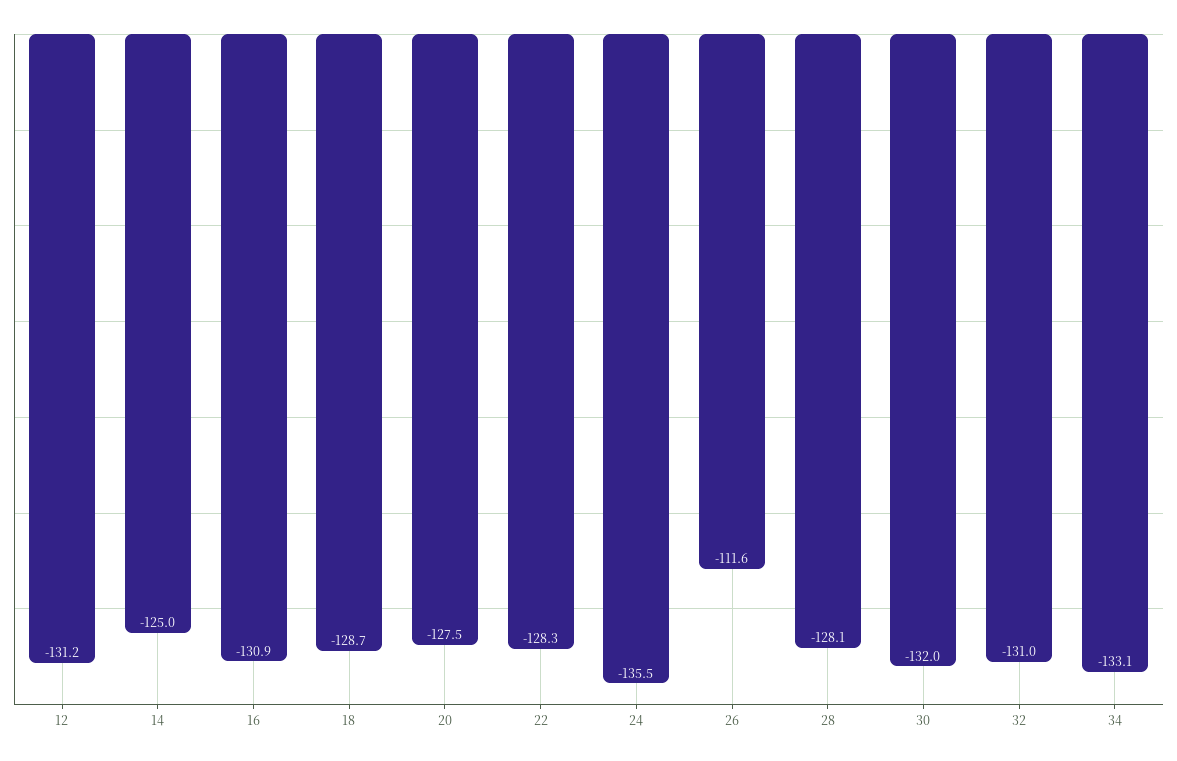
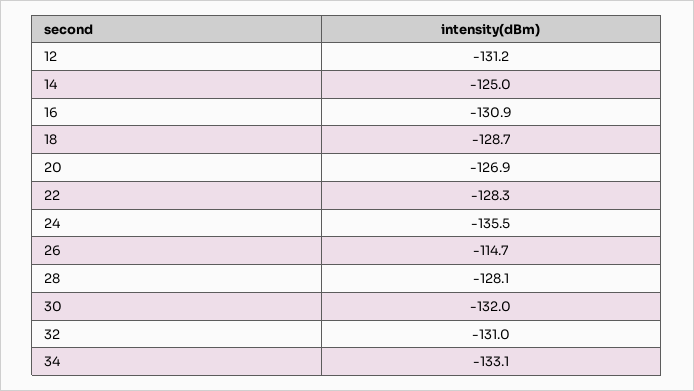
  {
    "12": -131.2,
    "14": -125,
    "16": -130.9,
    "18": -128.7,
-   "20": -127.5,
+   "20": -126.9,
    "22": -128.3,
    "24": -135.5,
-   "26": -111.6,
+   "26": -114.7,
    "28": -128.1,
    "30": -132,
    "32": -131,
    "34": -133.1
  }

